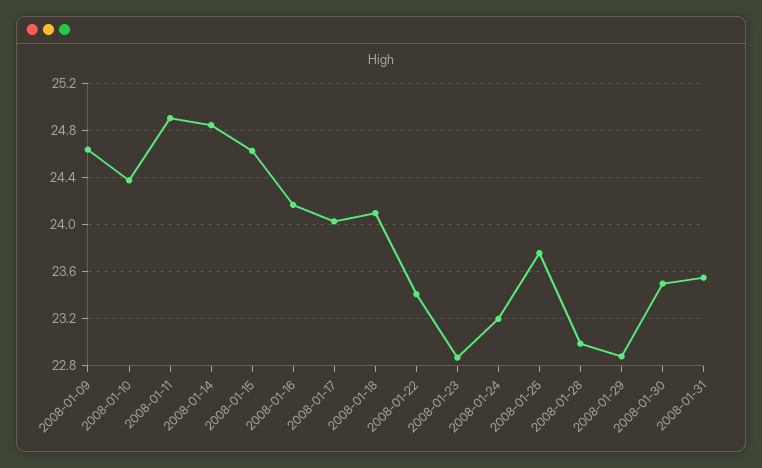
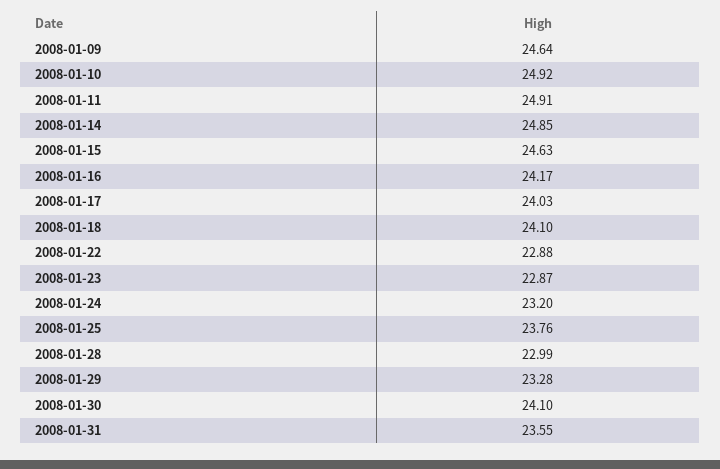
  {
    "2008-01-09": 24.64,
-   "2008-01-10": 24.4,
+   "2008-01-10": 24.92,
    "2008-01-11": 24.91,
    "2008-01-14": 24.85,
    "2008-01-15": 24.63,
    "2008-01-16": 24.17,
    "2008-01-17": 24.03,
    "2008-01-18": 24.1,
-   "2008-01-22": 23.4,
+   "2008-01-22": 22.88,
    "2008-01-23": 22.87,
    "2008-01-24": 23.2,
    "2008-01-25": 23.76,
    "2008-01-28": 22.99,
-   "2008-01-29": 22.9,
+   "2008-01-29": 23.28,
-   "2008-01-30": 23.5,
+   "2008-01-30": 24.1,
    "2008-01-31": 23.55
  }

